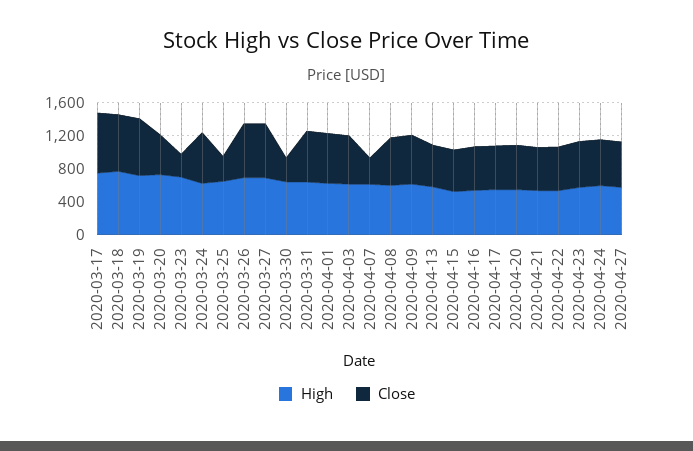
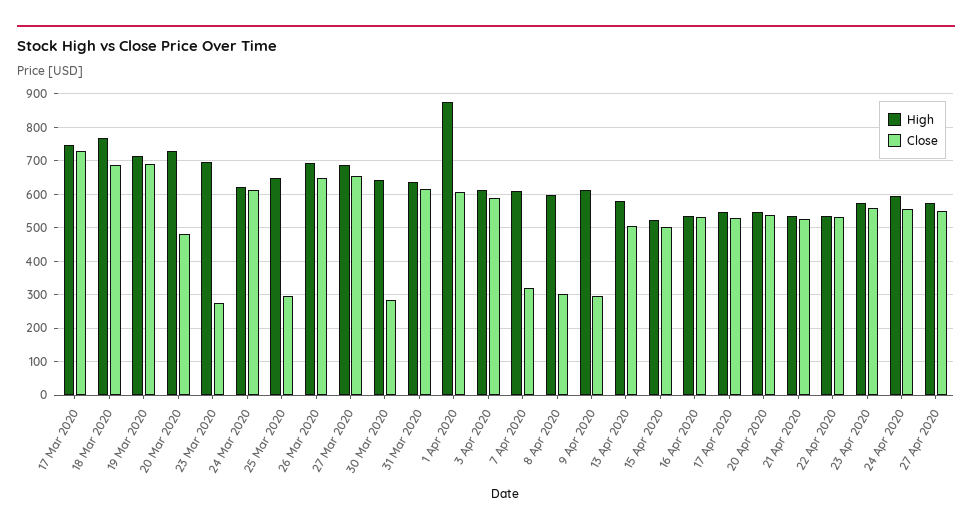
  {
    "High": {
      "2020-03-17": 740,
      "2020-03-18": 760,
      "2020-03-19": 720,
      "2020-03-20": 720,
      "2020-03-23": 700,
      "2020-03-24": 620,
      "2020-03-25": 640,
      "2020-03-26": 700,
      "2020-03-27": 680,
      "2020-03-30": 640,
      "2020-03-31": 640,
-     "2020-04-01": 600,
+     "2020-04-01": 880,
      "2020-04-03": 620,
      "2020-04-07": 600,
      "2020-04-08": 600,
      "2020-04-09": 620,
      "2020-04-13": 580,
      "2020-04-15": 520,
      "2020-04-16": 540,
      "2020-04-17": 540,
      "2020-04-20": 540,
      "2020-04-21": 540,
      "2020-04-22": 540,
      "2020-04-23": 580,
      "2020-04-24": 600,
      "2020-04-27": 580
    },
    "Close": {
      "2020-03-17": 720,
      "2020-03-18": 680,
      "2020-03-19": 700,
      "2020-03-20": 480,
      "2020-03-23": 280,
      "2020-03-24": 620,
      "2020-03-25": 300,
      "2020-03-26": 640,
      "2020-03-27": 660,
      "2020-03-30": 280,
      "2020-03-31": 620,
      "2020-04-01": 600,
      "2020-04-03": 580,
      "2020-04-07": 320,
-     "2020-04-08": 600,
+     "2020-04-08": 300,
-     "2020-04-09": 600,
+     "2020-04-09": 300,
      "2020-04-13": 500,
      "2020-04-15": 500,
      "2020-04-16": 540,
      "2020-04-17": 520,
      "2020-04-20": 540,
      "2020-04-21": 520,
      "2020-04-22": 540,
      "2020-04-23": 560,
      "2020-04-24": 560,
      "2020-04-27": 560
    }
  }

